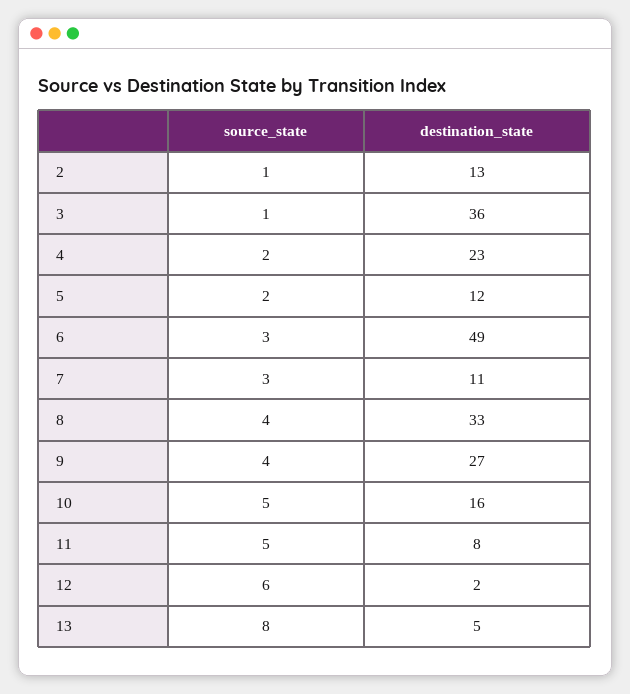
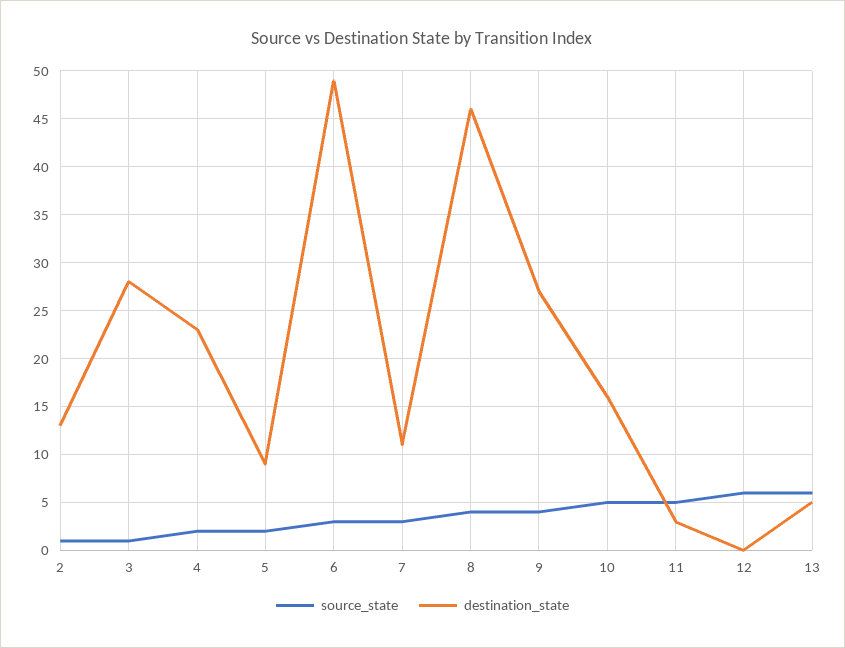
  {
    "source_state": {
      "2": 1,
      "3": 1,
      "4": 2,
      "5": 2,
      "6": 3,
      "7": 3,
      "8": 4,
      "9": 4,
      "10": 5,
      "11": 5,
      "12": 6,
-     "13": 8
+     "13": 6
    },
    "destination_state": {
      "2": 13,
-     "3": 36,
+     "3": 28,
      "4": 23,
-     "5": 12,
+     "5": 9,
      "6": 49,
      "7": 11,
-     "8": 33,
+     "8": 46,
      "9": 27,
      "10": 16,
-     "11": 8,
+     "11": 3,
-     "12": 2,
+     "12": 0,
      "13": 5
    }
  }

